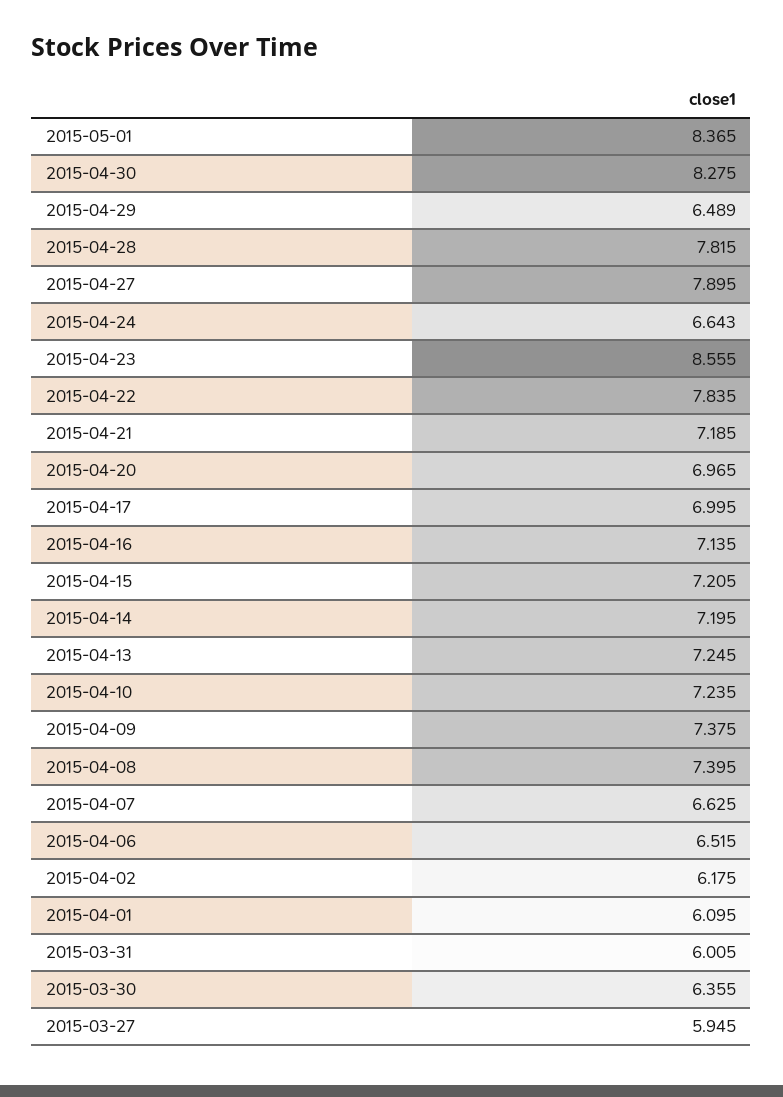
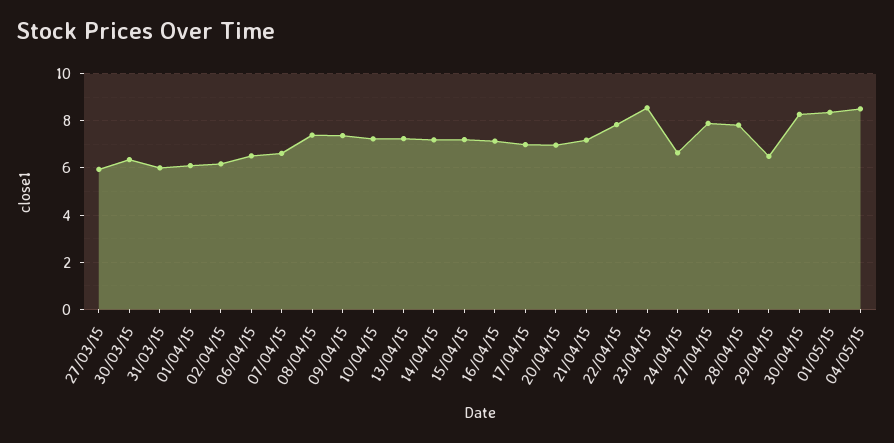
  {
    "2015-05-01": 8.365,
    "2015-04-30": 8.275,
    "2015-04-29": 6.489,
    "2015-04-28": 7.815,
    "2015-04-27": 7.895,
    "2015-04-24": 6.643,
    "2015-04-23": 8.555,
    "2015-04-22": 7.835,
    "2015-04-21": 7.185,
    "2015-04-20": 6.965,
    "2015-04-17": 6.995,
    "2015-04-16": 7.135,
    "2015-04-15": 7.205,
    "2015-04-14": 7.195,
    "2015-04-13": 7.245,
    "2015-04-10": 7.235,
    "2015-04-09": 7.375,
    "2015-04-08": 7.395,
    "2015-04-07": 6.625,
    "2015-04-06": 6.515,
    "2015-04-02": 6.175,
    "2015-04-01": 6.095,
    "2015-03-31": 6.005,
    "2015-03-30": 6.355,
-   "2015-03-27": 5.945
+   "2015-03-27": 5.945,
+   "04/05/15": 8.5
  }

